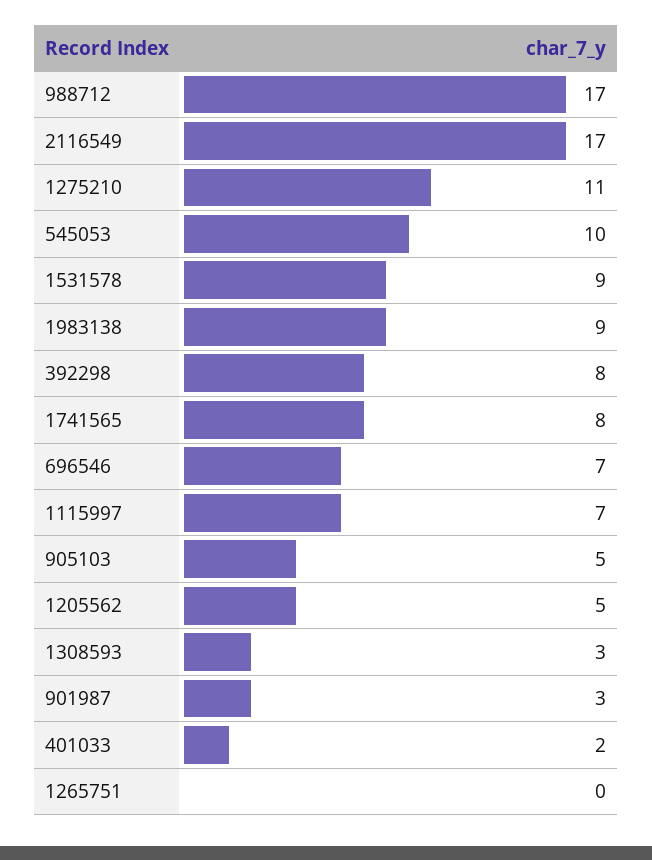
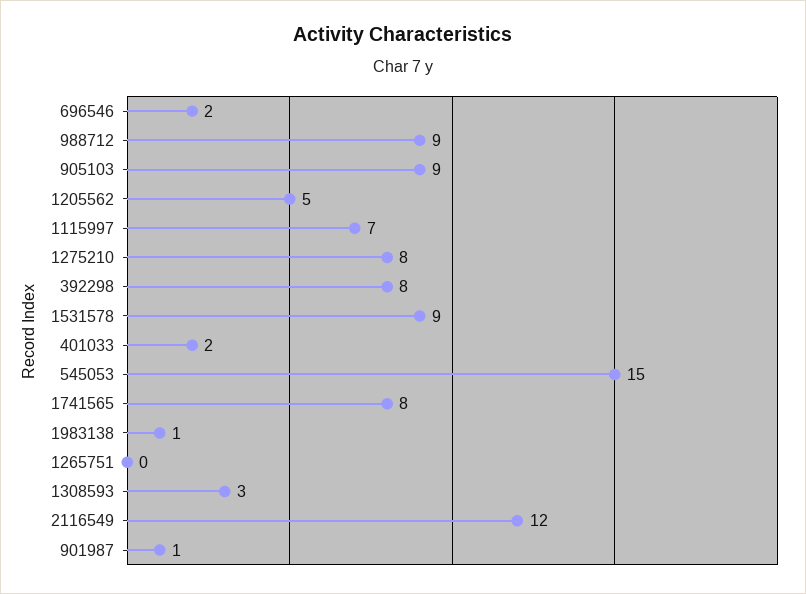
  {
-   "988712": 17,
+   "988712": 9,
-   "2116549": 17,
+   "2116549": 12,
-   "1275210": 11,
+   "1275210": 8,
-   "545053": 10,
+   "545053": 15,
    "1531578": 9,
-   "1983138": 9,
+   "1983138": 1,
    "392298": 8,
    "1741565": 8,
-   "696546": 7,
+   "696546": 2,
    "1115997": 7,
-   "905103": 5,
+   "905103": 9,
    "1205562": 5,
    "1308593": 3,
-   "901987": 3,
+   "901987": 1,
    "401033": 2,
    "1265751": 0
  }

